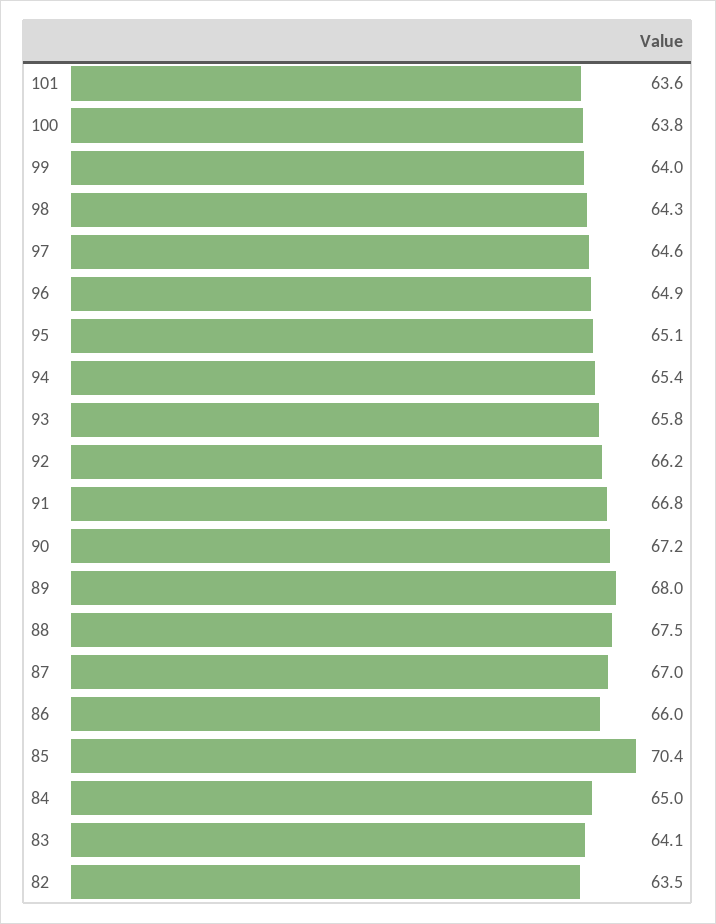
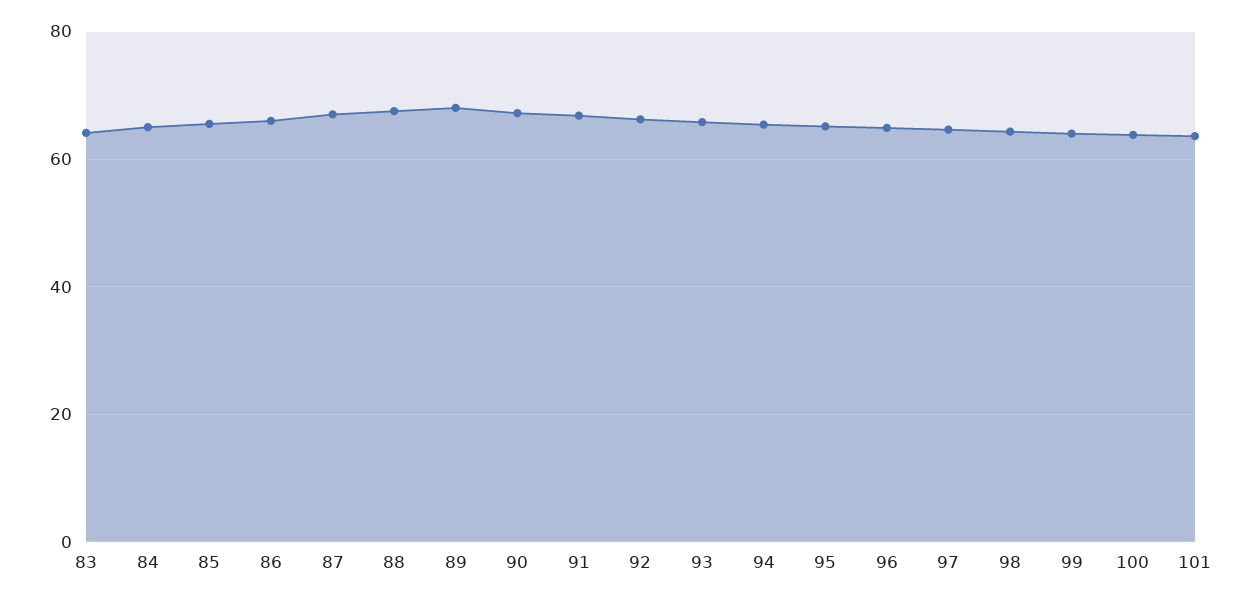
  {
    "101": 63.6,
    "100": 63.8,
    "99": 64,
    "98": 64.3,
    "97": 64.6,
    "96": 64.9,
    "95": 65.1,
    "94": 65.4,
    "93": 65.8,
    "92": 66.2,
    "91": 66.8,
    "90": 67.2,
    "89": 68,
    "88": 67.5,
    "87": 67,
    "86": 66,
-   "85": 70.4,
+   "85": 66,
    "84": 65,
-   "83": 64.1,
+   "83": 64.1
-   "82": 63.5
  }

